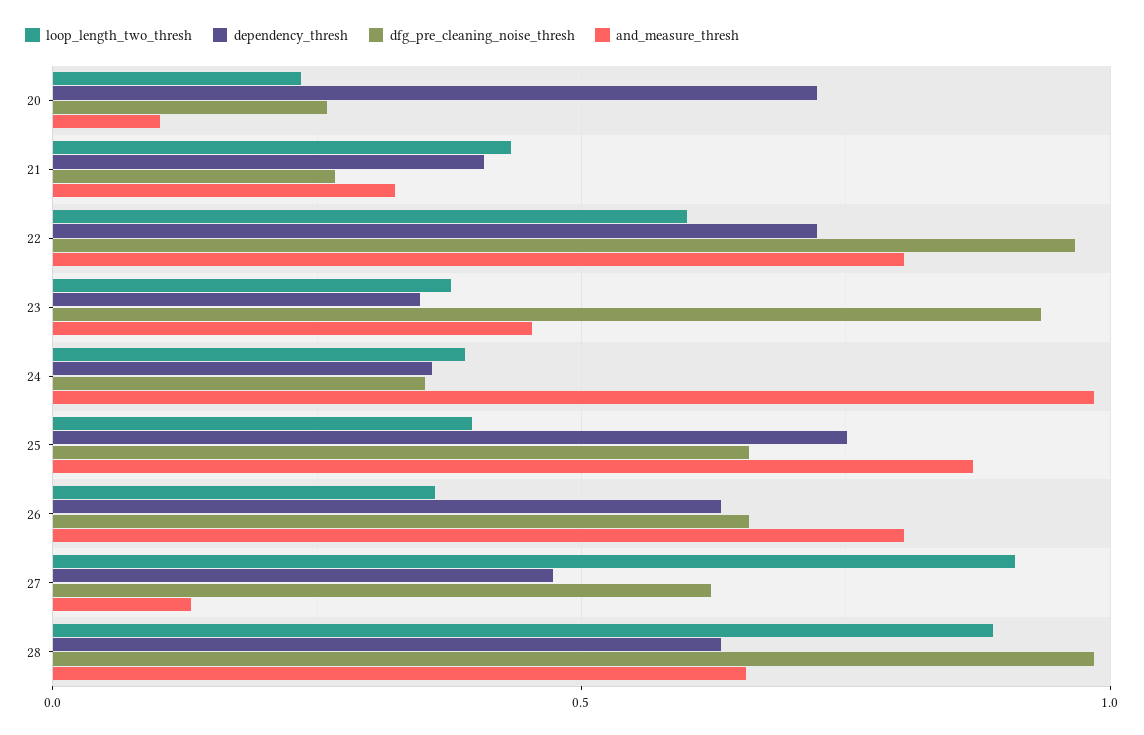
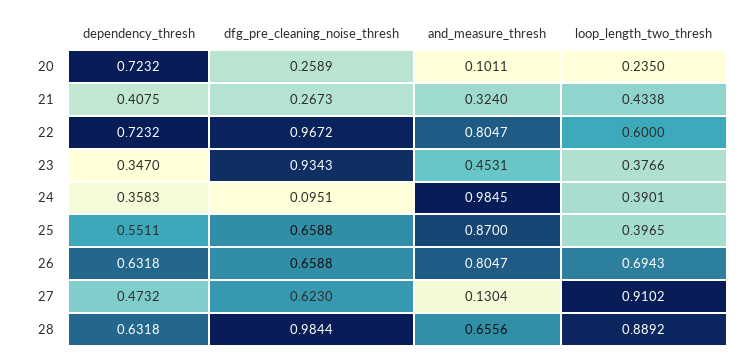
  {
    "loop_length_two_thresh": {
      "20": 0.235,
      "21": 0.4338,
      "22": 0.6,
      "23": 0.3766,
      "24": 0.3901,
      "25": 0.3965,
-     "26": 0.35,
+     "26": 0.6943,
      "27": 0.9102,
      "28": 0.8892
    },
    "dependency_thresh": {
      "20": 0.7232,
      "21": 0.4075,
      "22": 0.7232,
      "23": 0.347,
      "24": 0.3583,
-     "25": 0.75,
+     "25": 0.5511,
      "26": 0.6318,
      "27": 0.4732,
      "28": 0.6318
    },
    "dfg_pre_cleaning_noise_thresh": {
      "20": 0.2589,
      "21": 0.2673,
      "22": 0.9672,
      "23": 0.9343,
-     "24": 0.35,
+     "24": 0.0951,
      "25": 0.6588,
      "26": 0.6588,
      "27": 0.623,
      "28": 0.9844
    },
    "and_measure_thresh": {
      "20": 0.1011,
      "21": 0.324,
      "22": 0.8047,
      "23": 0.4531,
      "24": 0.9845,
      "25": 0.87,
      "26": 0.8047,
      "27": 0.1304,
      "28": 0.6556
    }
  }

